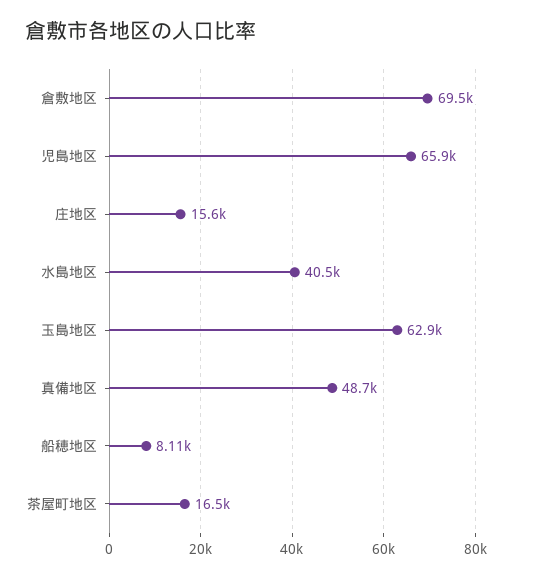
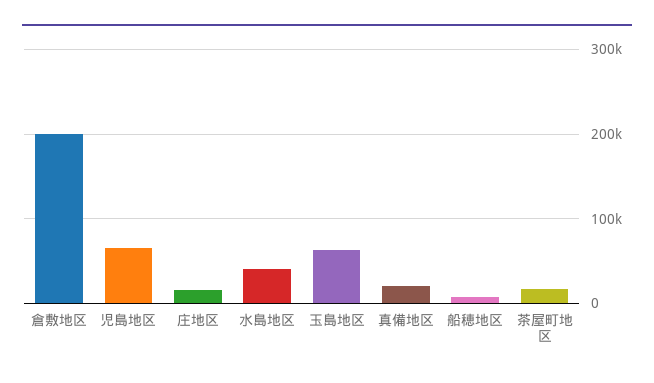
  {
-   "倉敷地区": 69500,
+   "倉敷地区": 200000,
    "児島地区": 65900,
    "庄地区": 15600,
    "水島地区": 40500,
    "玉島地区": 62900,
-   "真備地区": 48700,
+   "真備地区": 20000,
    "船穂地区": 8110,
    "茶屋町地区": 16500
  }

